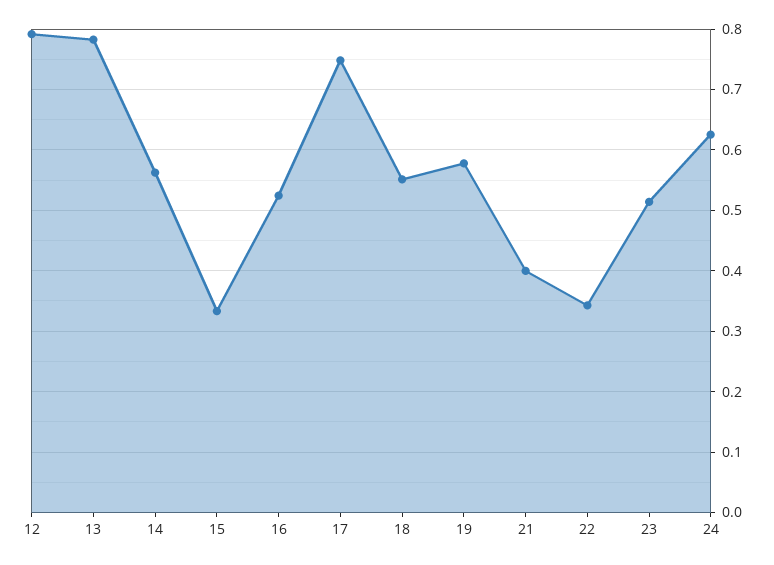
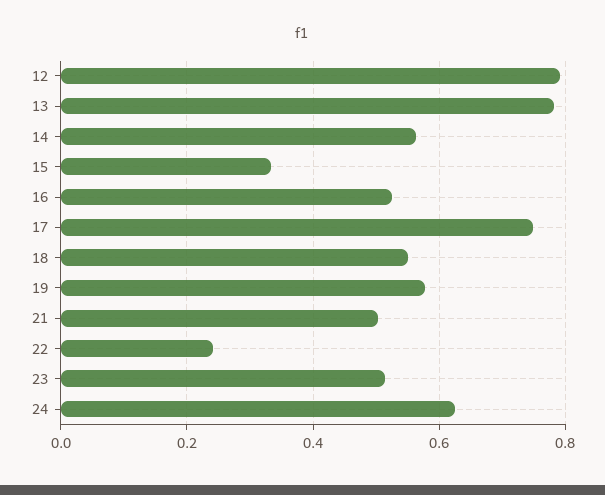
  {
    "12": 0.79,
    "13": 0.78,
    "14": 0.56,
    "15": 0.33,
    "16": 0.52,
    "17": 0.75,
    "18": 0.55,
    "19": 0.58,
-   "21": 0.4,
+   "21": 0.5,
-   "22": 0.34,
+   "22": 0.24,
    "23": 0.51,
    "24": 0.63
  }

